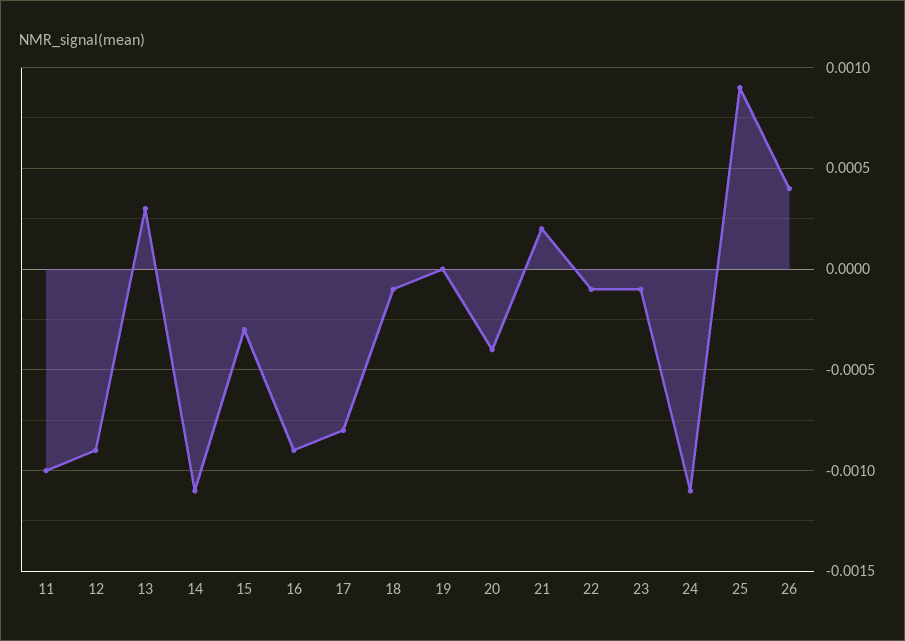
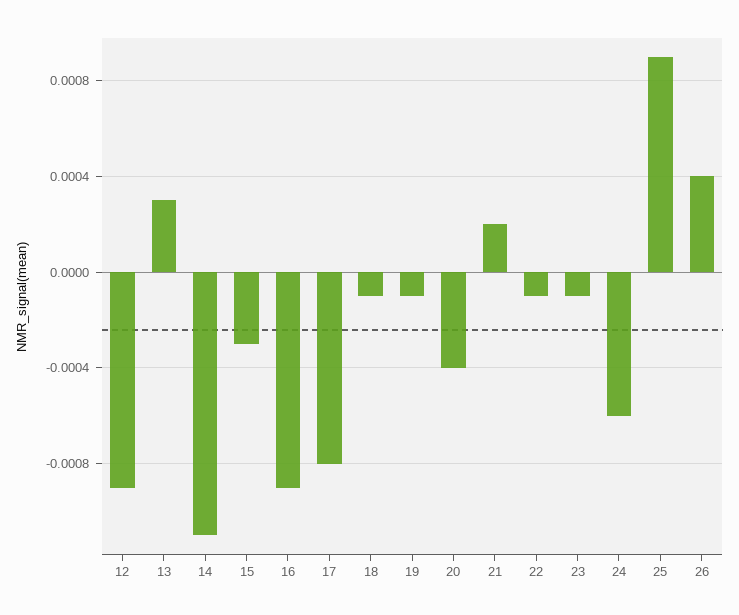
  {
-   "11": -0.001,
    "12": -0.0009,
    "13": 0.0003,
    "14": -0.0011,
    "15": -0.0003,
    "16": -0.0009,
    "17": -0.0008,
    "18": -0.0001,
-   "19": 0,
+   "19": -0.0001,
    "20": -0.0004,
    "21": 0.0002,
    "22": -0.0001,
    "23": -0.0001,
-   "24": -0.0011,
+   "24": -0.0006,
    "25": 0.0009,
    "26": 0.0004
  }

